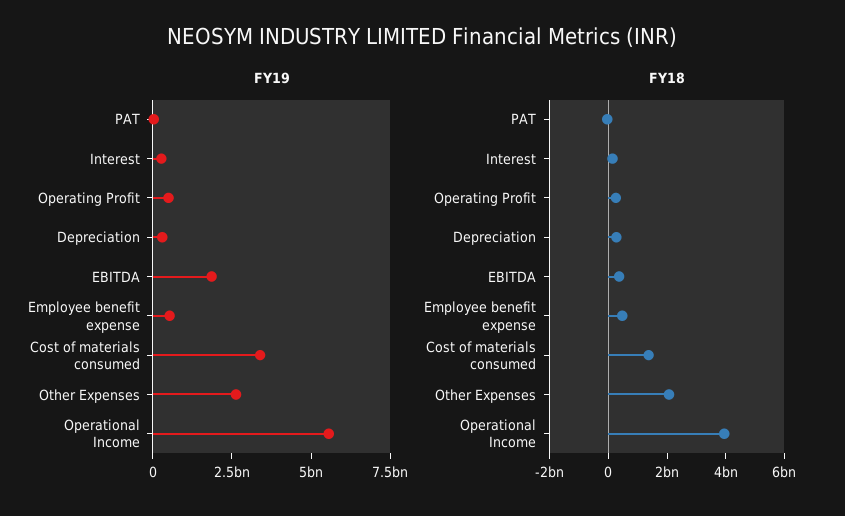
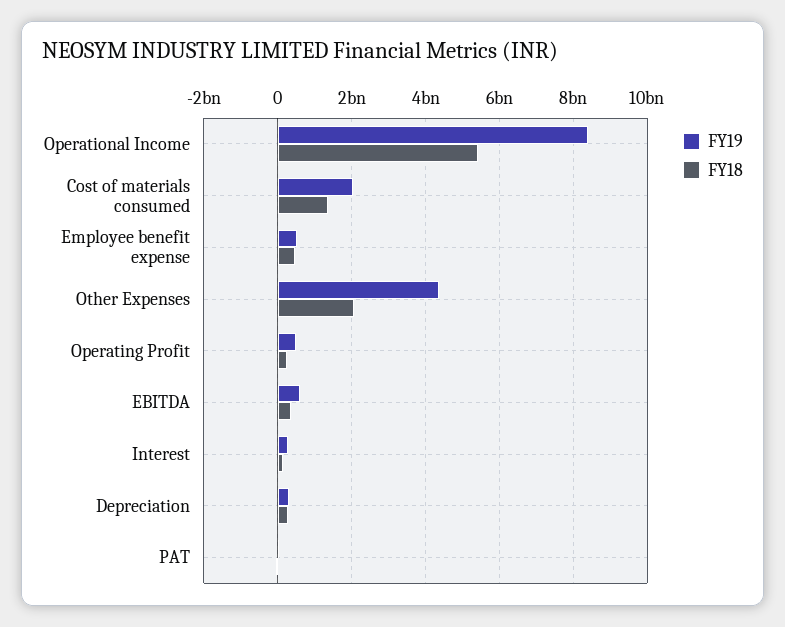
  {
    "FY19": {
      "PAT": 0,
      "Interest": 200000000,
      "Operating Profit": 400000000,
      "Depreciation": 200000000,
-     "EBITDA": 2000000000,
+     "EBITDA": 600000000,
      "Employee benefit expense": 600000000,
-     "Cost of materials consumed": 3500000000,
+     "Cost of materials consumed": 2000000000,
-     "Other Expenses": 2500000000,
+     "Other Expenses": 4400000000,
-     "Operational Income": 5500000000
+     "Operational Income": 8400000000
    },
    "FY18": {
      "PAT": 0,
      "Interest": 200000000,
      "Operating Profit": 200000000,
      "Depreciation": 200000000,
      "EBITDA": 400000000,
      "Employee benefit expense": 400000000,
      "Cost of materials consumed": 1400000000,
      "Other Expenses": 2000000000,
-     "Operational Income": 4000000000
+     "Operational Income": 5400000000
    }
  }

